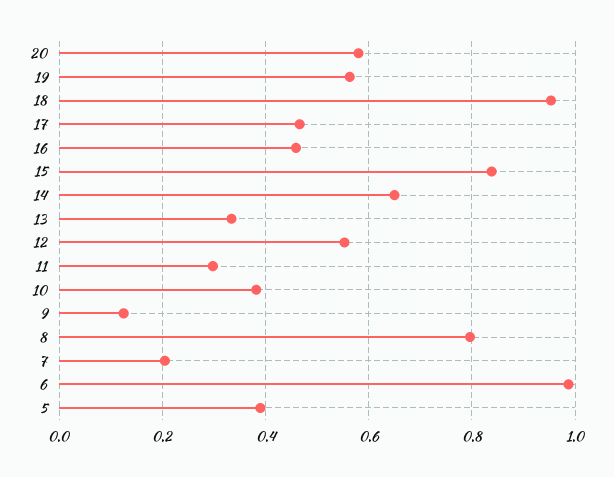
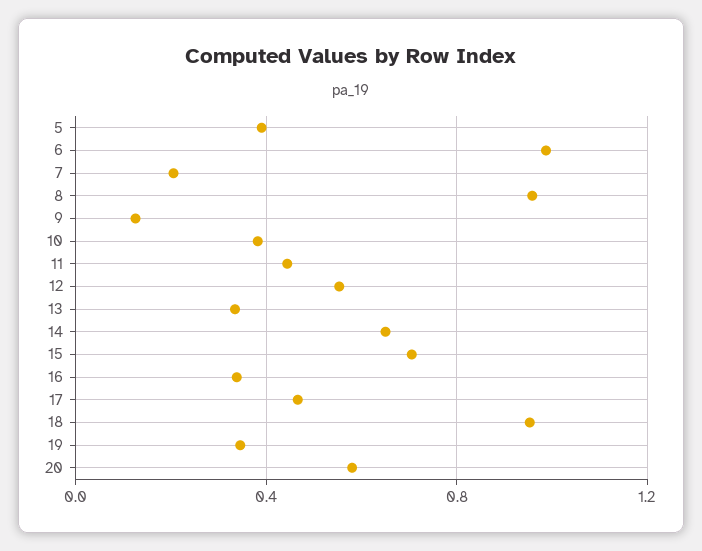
  {
    "20": 0.58,
-   "19": 0.56,
+   "19": 0.35,
    "18": 0.96,
    "17": 0.46,
-   "16": 0.46,
+   "16": 0.35,
-   "15": 0.84,
+   "15": 0.7,
    "14": 0.66,
    "13": 0.34,
    "12": 0.56,
-   "11": 0.3,
+   "11": 0.45,
    "10": 0.38,
    "9": 0.12,
-   "8": 0.8,
+   "8": 0.95,
    "7": 0.2,
    "6": 0.98,
    "5": 0.4
  }

